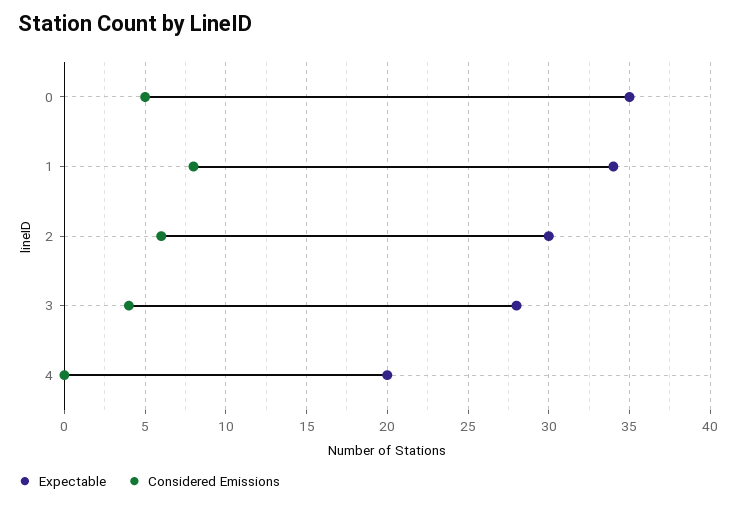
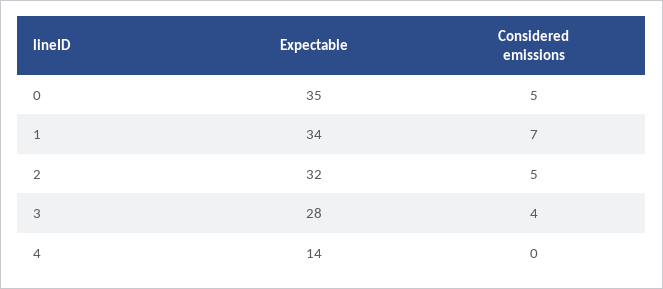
  {
    "Expectable": {
      "0": 35,
      "1": 34,
-     "2": 30,
+     "2": 32,
      "3": 28,
-     "4": 20
+     "4": 14
    },
    "Considered Emissions": {
      "0": 5,
-     "1": 8,
+     "1": 7,
-     "2": 6,
+     "2": 5,
      "3": 4,
      "4": 0
    }
  }

